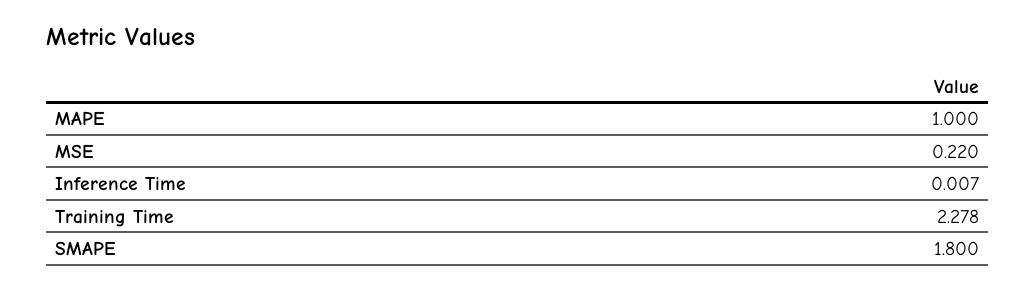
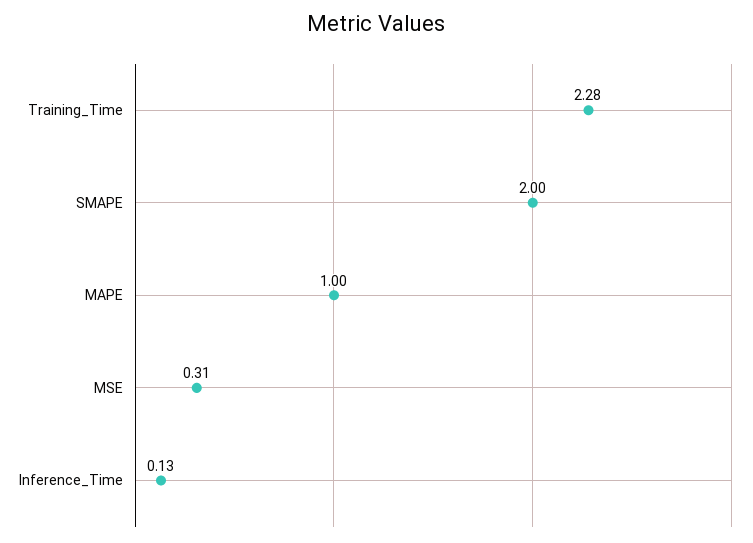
  {
    "MAPE": 1,
-   "MSE": 0.22,
+   "MSE": 0.31,
-   "Inference Time": 0.007,
+   "Inference Time": 0.13,
    "Training Time": 2.278,
-   "SMAPE": 1.8
+   "SMAPE": 2
  }

